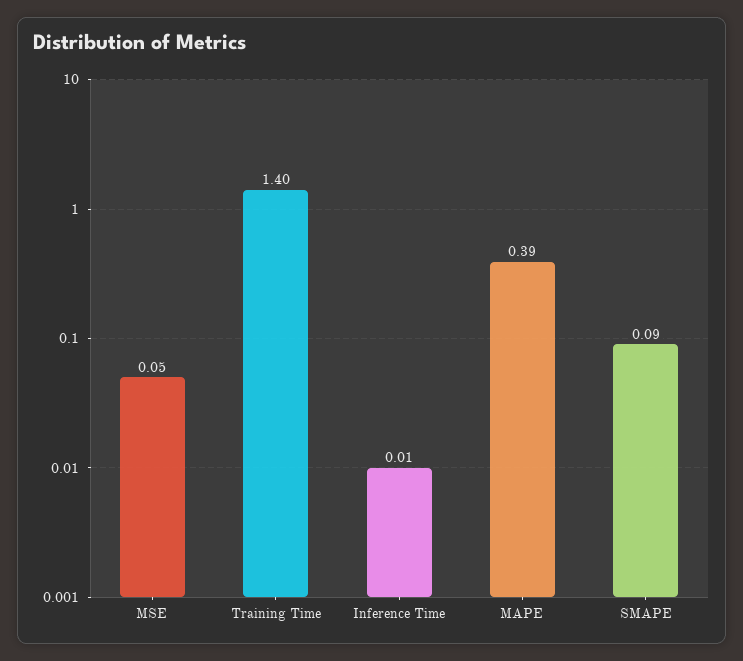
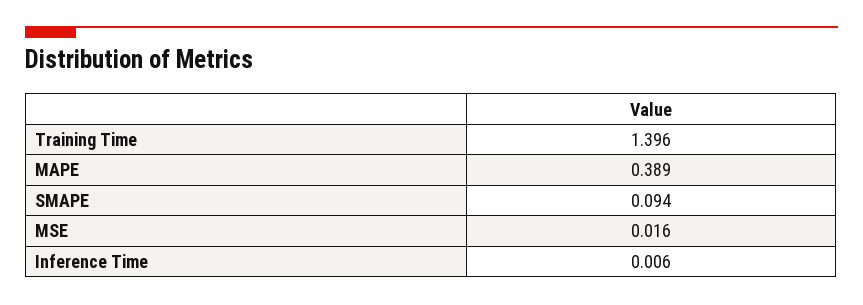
  {
-   "MSE": 0.05,
+   "MSE": 0.016,
    "Training Time": 1.396,
    "Inference Time": 0.006,
    "MAPE": 0.389,
    "SMAPE": 0.094
  }

